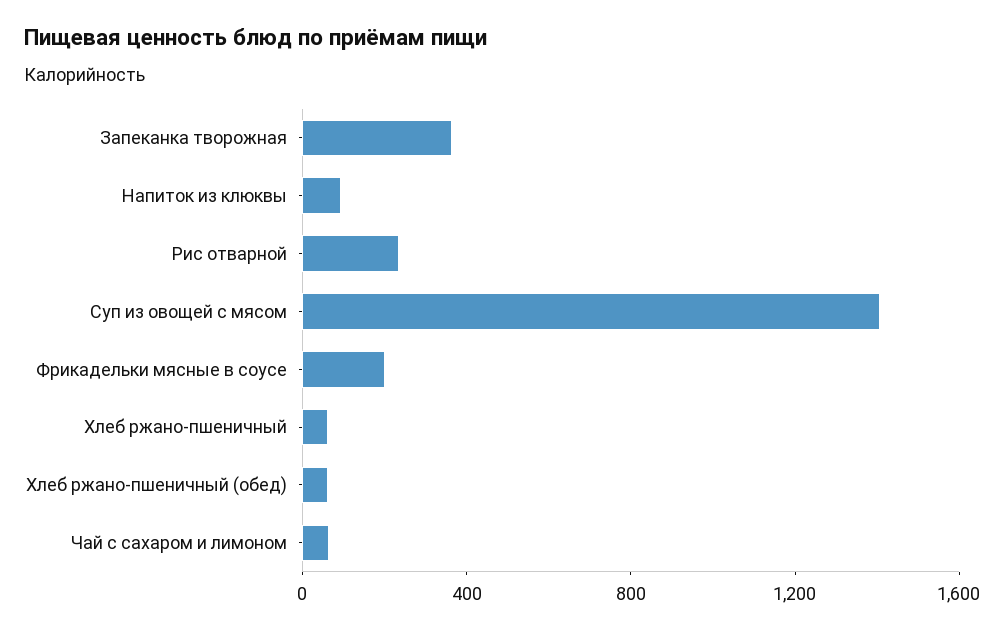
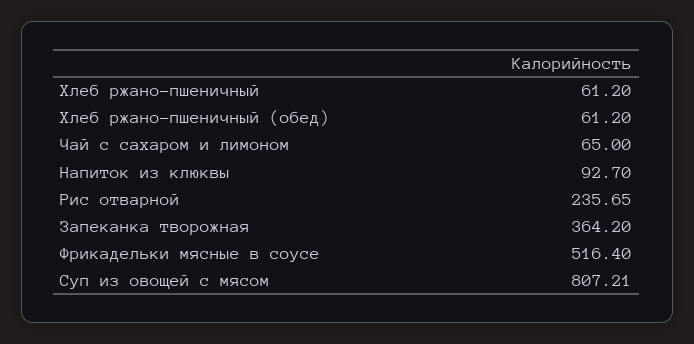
  {
    "Запеканка творожная": 364.2,
    "Напиток из клюквы": 92.7,
    "Рис отварной": 235.65,
-   "Суп из овощей с мясом": 1400,
+   "Суп из овощей с мясом": 807.21,
-   "Фрикадельки мясные в соусе": 200,
+   "Фрикадельки мясные в соусе": 516.4,
    "Хлеб ржано-пшеничный": 61.2,
    "Хлеб ржано-пшеничный (обед)": 61.2,
    "Чай с сахаром и лимоном": 65
  }

